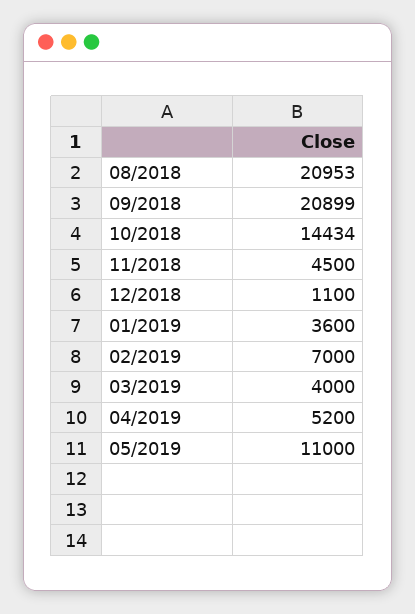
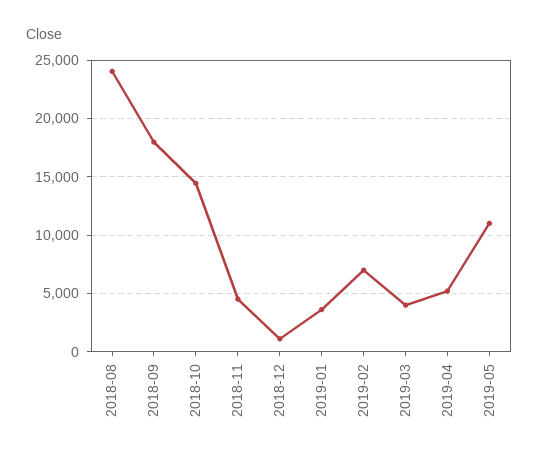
  {
-   "08/2018": 20953,
+   "08/2018": 24000,
-   "09/2018": 20899,
+   "09/2018": 18000,
    "10/2018": 14434,
    "11/2018": 4500,
    "12/2018": 1100,
    "01/2019": 3600,
    "02/2019": 7000,
    "03/2019": 4000,
    "04/2019": 5200,
    "05/2019": 11000
  }

